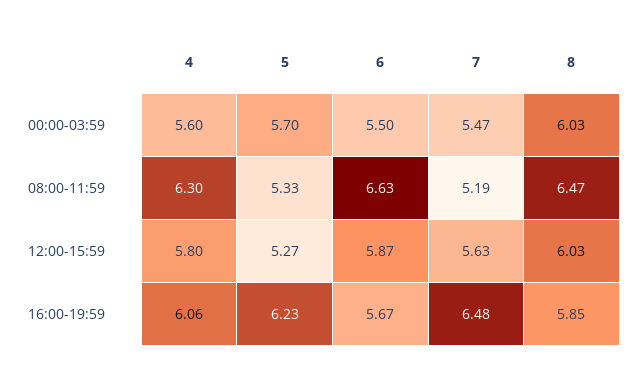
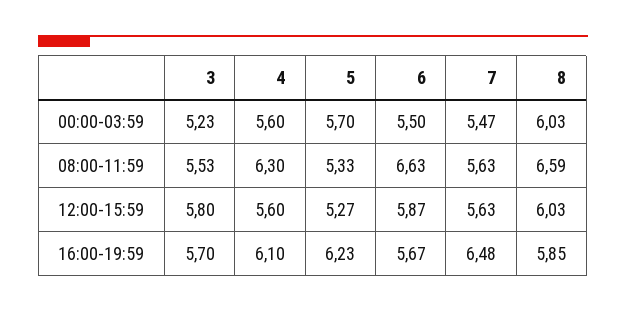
  {
    "4": {
      "00:00-03:59": 5.6,
      "08:00-11:59": 6.3,
-     "12:00-15:59": 5.8,
+     "12:00-15:59": 5.6,
-     "16:00-19:59": 6.06
+     "16:00-19:59": 6.1
    },
    "5": {
      "00:00-03:59": 5.7,
      "08:00-11:59": 5.33,
      "12:00-15:59": 5.27,
      "16:00-19:59": 6.23
    },
    "6": {
      "00:00-03:59": 5.5,
      "08:00-11:59": 6.63,
      "12:00-15:59": 5.87,
      "16:00-19:59": 5.67
    },
    "7": {
      "00:00-03:59": 5.47,
-     "08:00-11:59": 5.19,
+     "08:00-11:59": 5.63,
      "12:00-15:59": 5.63,
      "16:00-19:59": 6.48
    },
    "8": {
      "00:00-03:59": 6.03,
-     "08:00-11:59": 6.47,
+     "08:00-11:59": 6.59,
      "12:00-15:59": 6.03,
      "16:00-19:59": 5.85
-   }
+   },
+   "3": {
+     "00:00-03:59": 5.23,
+     "08:00-11:59": 5.53,
+     "12:00-15:59": 5.8,
+     "16:00-19:59": 5.7
+   }
  }

